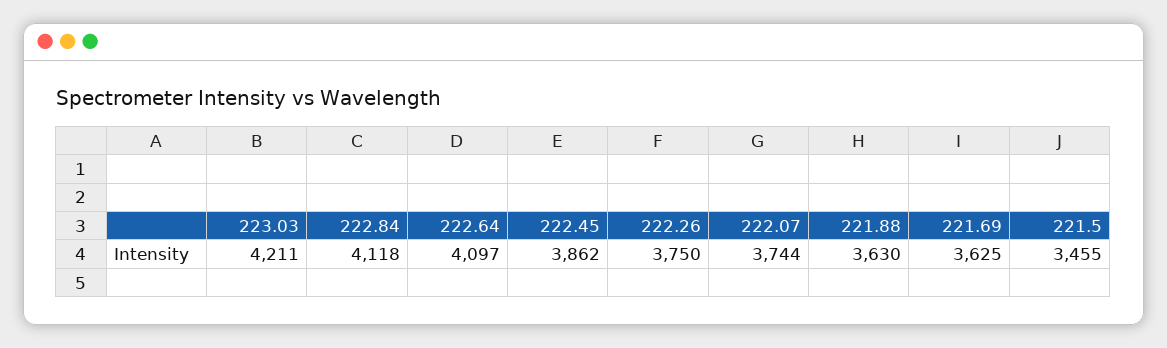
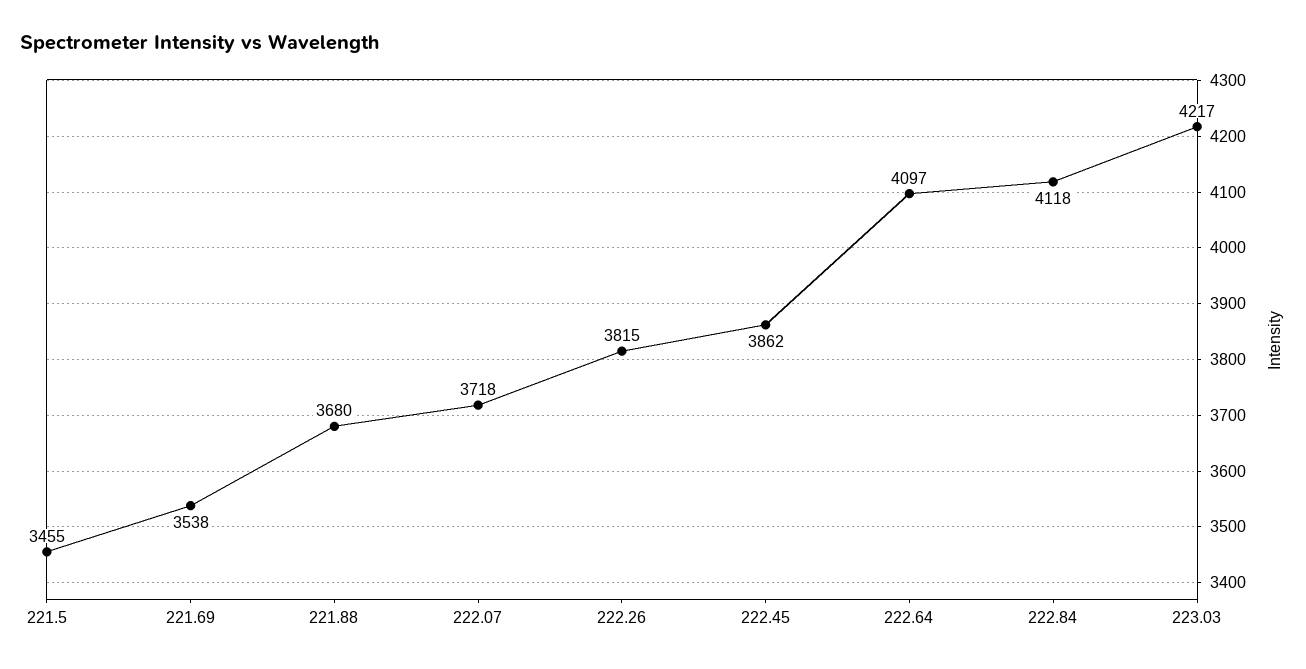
  {
-   "223.03": 4211,
+   "223.03": 4217,
    "222.84": 4118,
    "222.64": 4097,
    "222.45": 3862,
-   "222.26": 3750,
+   "222.26": 3815,
-   "222.07": 3744,
+   "222.07": 3718,
-   "221.88": 3630,
+   "221.88": 3680,
-   "221.69": 3625,
+   "221.69": 3538,
    "221.5": 3455
  }

